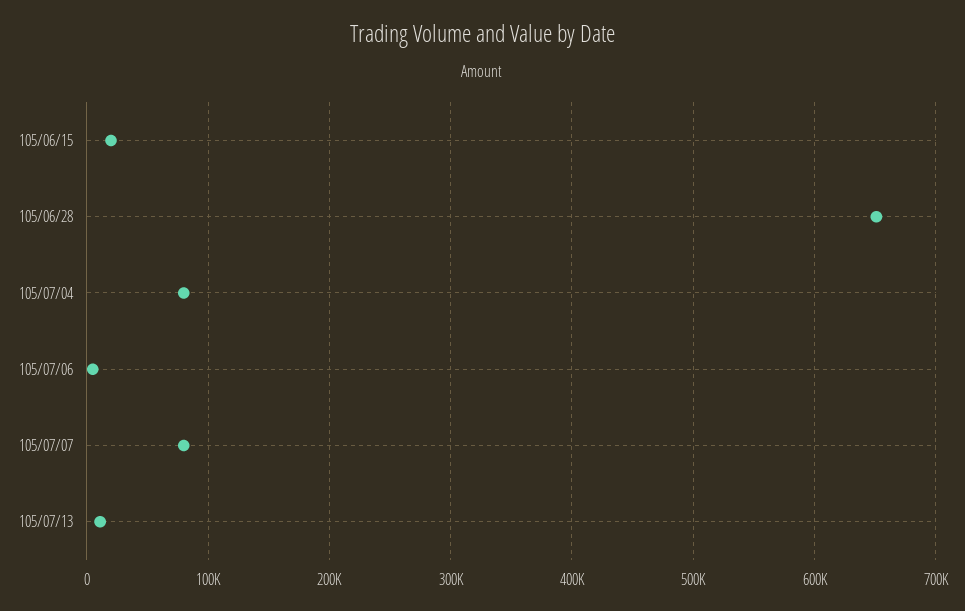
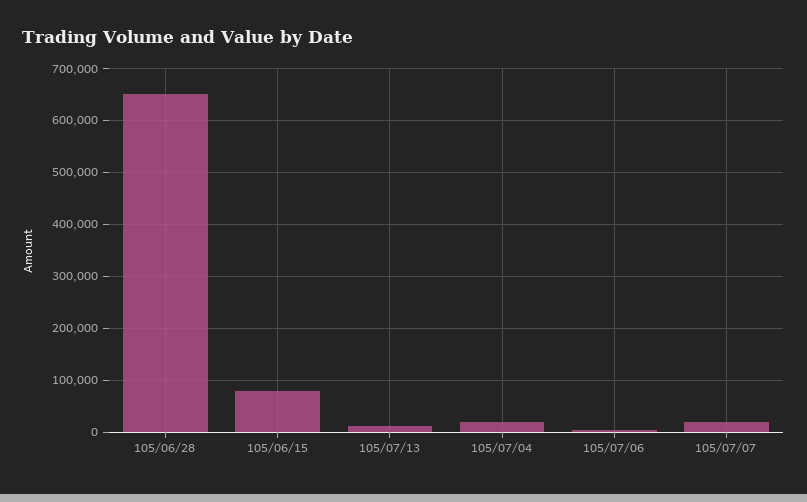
  {
-   "105/06/15": 20000,
+   "105/06/15": 80000,
    "105/06/28": 650000,
-   "105/07/04": 80000,
+   "105/07/04": 20000,
    "105/07/06": 10000,
-   "105/07/07": 80000,
+   "105/07/07": 20000,
    "105/07/13": 10000
  }

